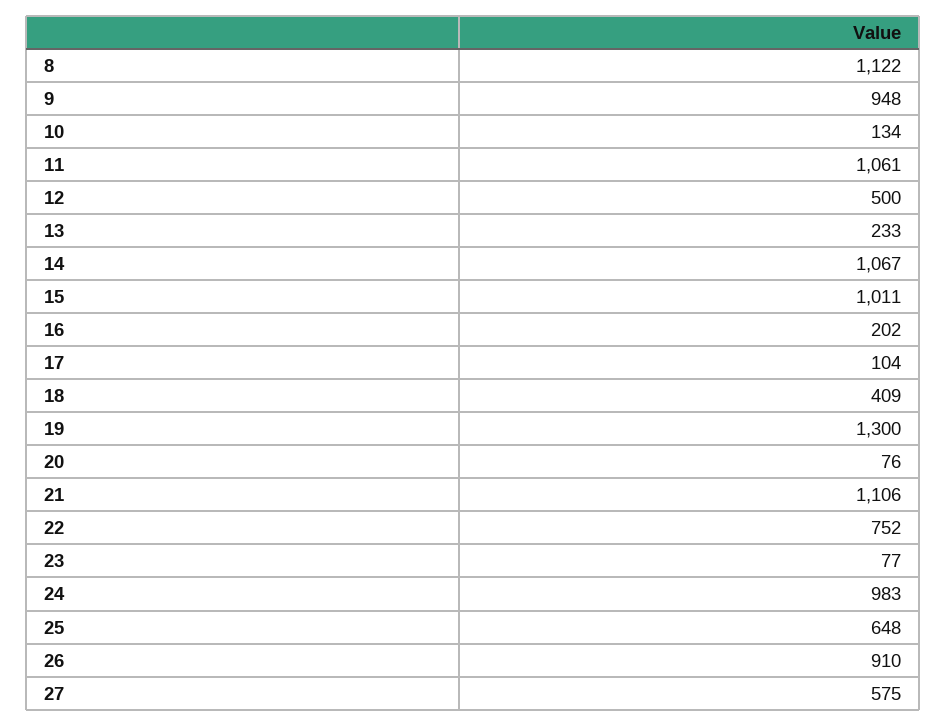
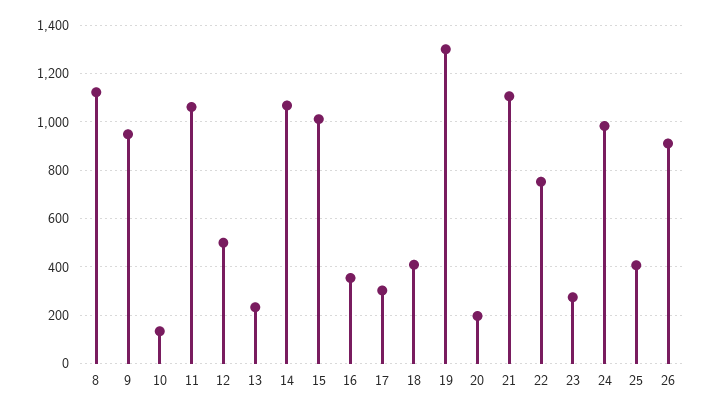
  {
    "8": 1122,
    "9": 948,
    "10": 134,
    "11": 1061,
    "12": 500,
    "13": 233,
    "14": 1067,
    "15": 1011,
-   "16": 202,
+   "16": 350,
-   "17": 104,
+   "17": 300,
    "18": 409,
    "19": 1300,
-   "20": 76,
+   "20": 200,
    "21": 1106,
    "22": 752,
-   "23": 77,
+   "23": 275,
    "24": 983,
-   "25": 648,
+   "25": 400,
-   "26": 910,
+   "26": 910
-   "27": 575
  }

